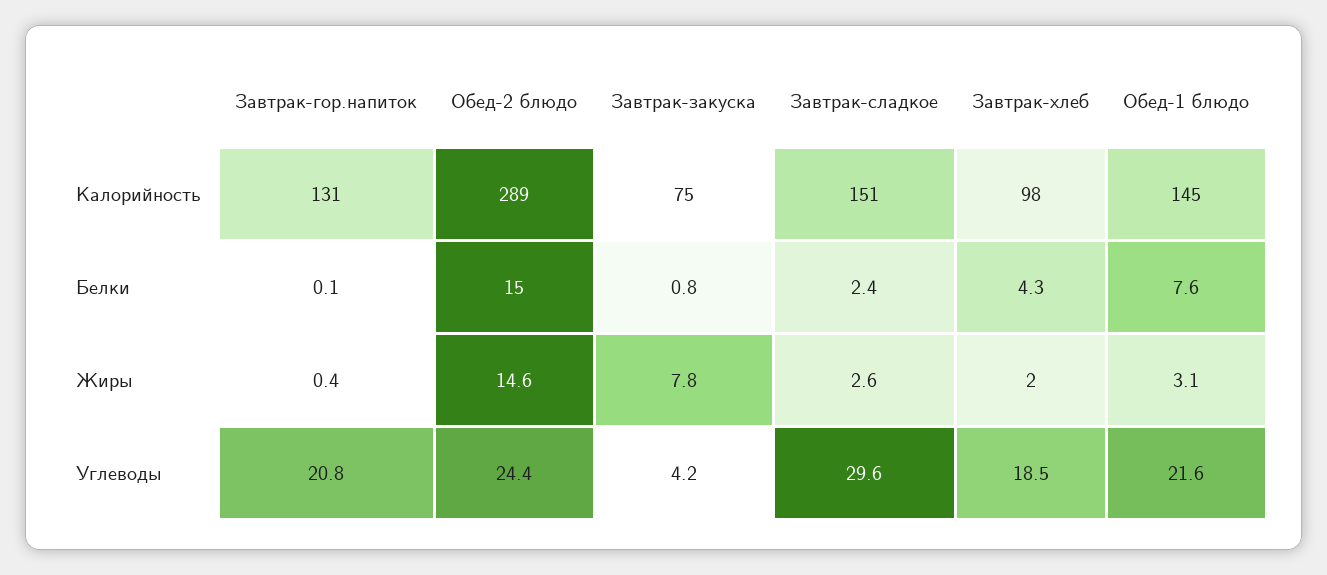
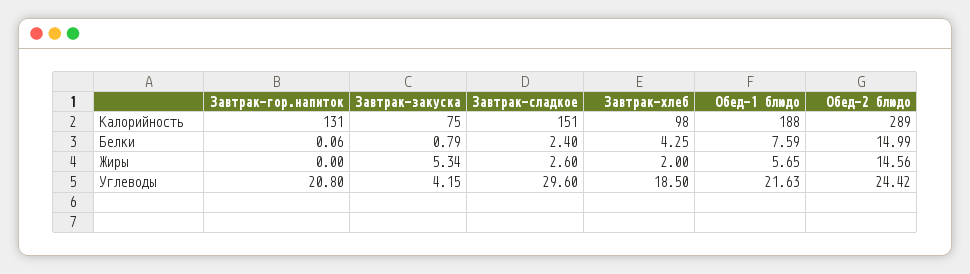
  {
    "Завтрак-гор.напиток": {
      "Калорийность": 131,
      "Белки": 0.06,
-     "Жиры": 0.4,
+     "Жиры": 0,
      "Углеводы": 20.8
    },
    "Обед-2 блюдо": {
      "Калорийность": 289,
      "Белки": 14.99,
      "Жиры": 14.56,
      "Углеводы": 24.42
    },
    "Завтрак-закуска": {
      "Калорийность": 75,
      "Белки": 0.79,
-     "Жиры": 7.8,
+     "Жиры": 5.34,
      "Углеводы": 4.15
    },
    "Завтрак-сладкое": {
      "Калорийность": 151,
      "Белки": 2.4,
      "Жиры": 2.6,
      "Углеводы": 29.6
    },
    "Завтрак-хлеб": {
      "Калорийность": 98,
      "Белки": 4.25,
      "Жиры": 2,
      "Углеводы": 18.5
    },
    "Обед-1 блюдо": {
-     "Калорийность": 145,
+     "Калорийность": 188,
      "Белки": 7.59,
-     "Жиры": 3.1,
+     "Жиры": 5.65,
      "Углеводы": 21.63
    }
  }

